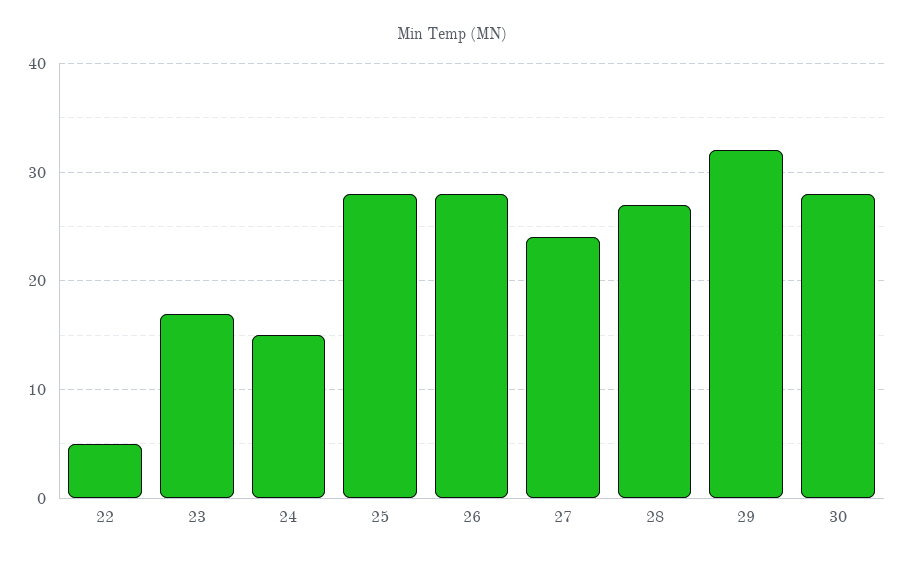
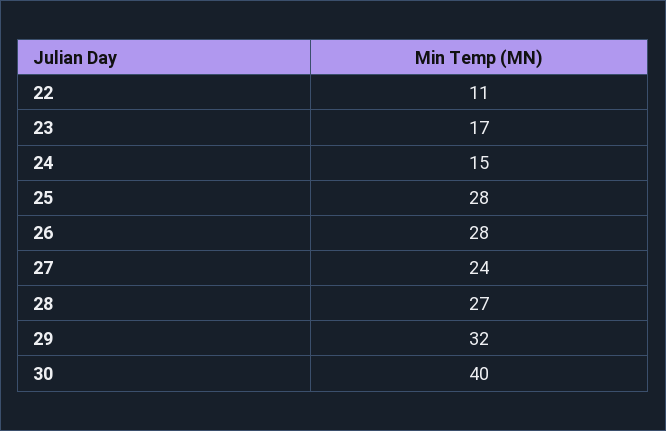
  {
-   "22": 5,
+   "22": 11,
    "23": 17,
    "24": 15,
    "25": 28,
    "26": 28,
    "27": 24,
    "28": 27,
    "29": 32,
-   "30": 28
+   "30": 40
  }

